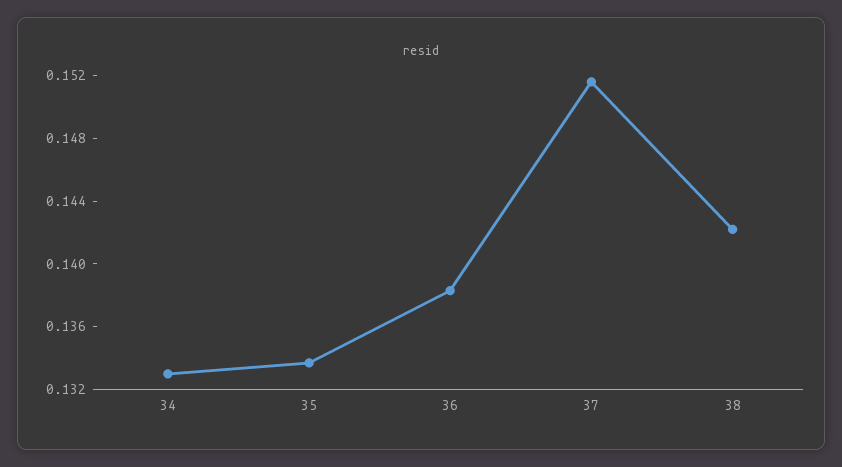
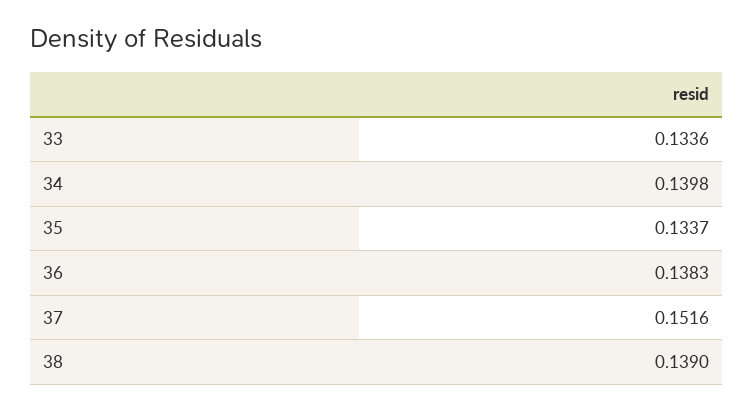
  {
-   "34": 0.133,
+   "34": 0.1398,
    "35": 0.1337,
    "36": 0.1383,
    "37": 0.1516,
-   "38": 0.142
+   "38": 0.139,
+   "33": 0.1336
  }

